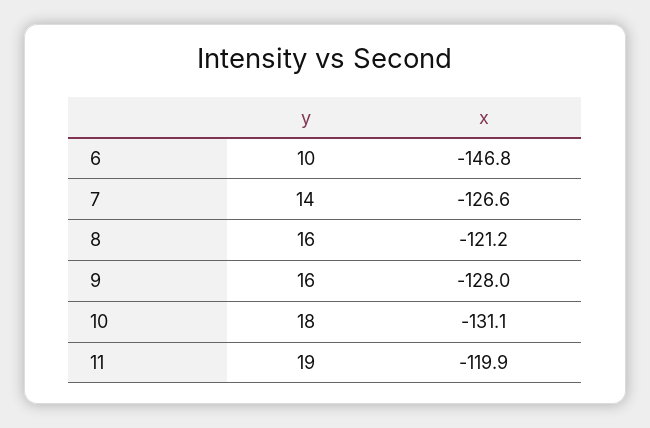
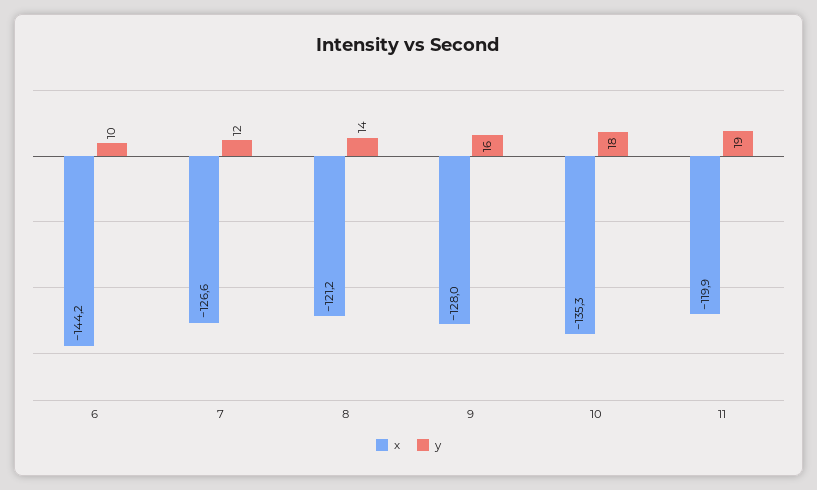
  {
    "y": {
      "6": 10,
-     "7": 14,
+     "7": 12,
-     "8": 16,
+     "8": 14,
      "9": 16,
      "10": 18,
      "11": 19
    },
    "x": {
-     "6": -146.8,
+     "6": -144.2,
      "7": -126.6,
      "8": -121.2,
      "9": -128,
-     "10": -131.1,
+     "10": -135.3,
      "11": -119.9
    }
  }

